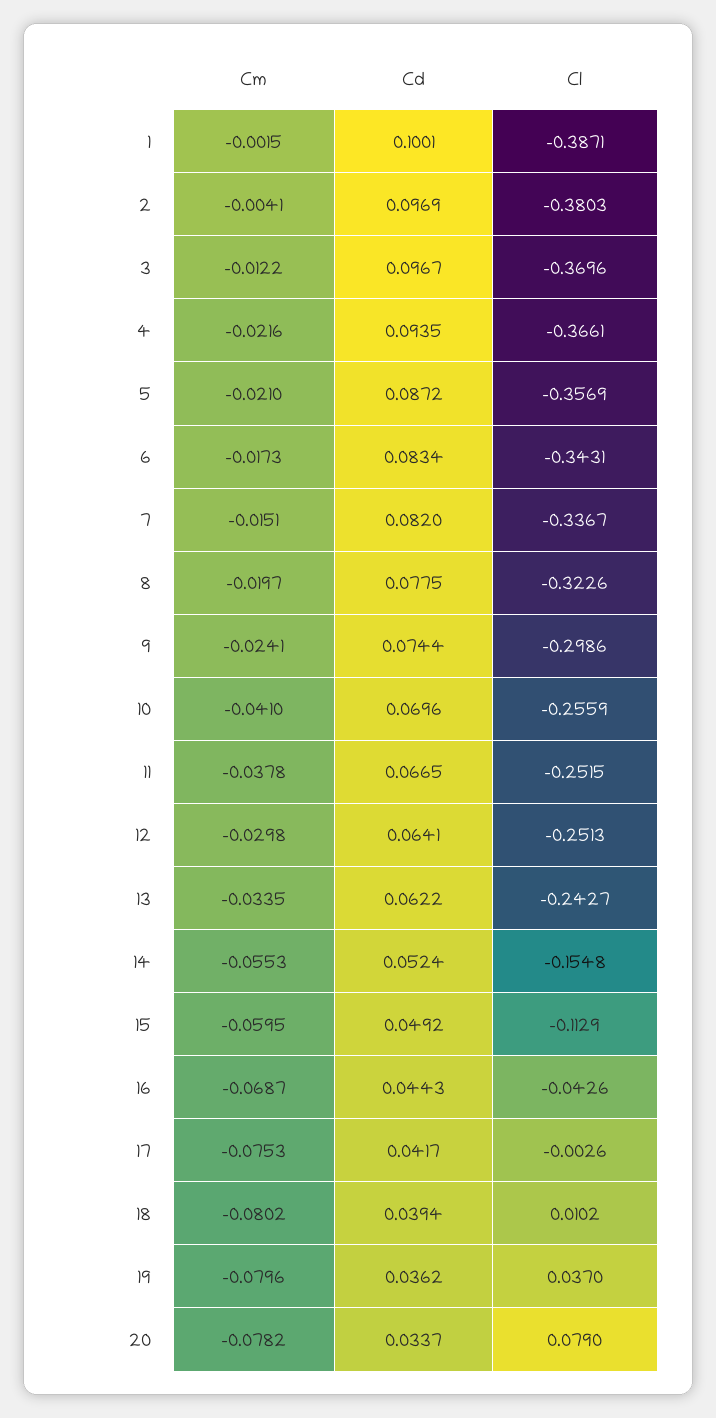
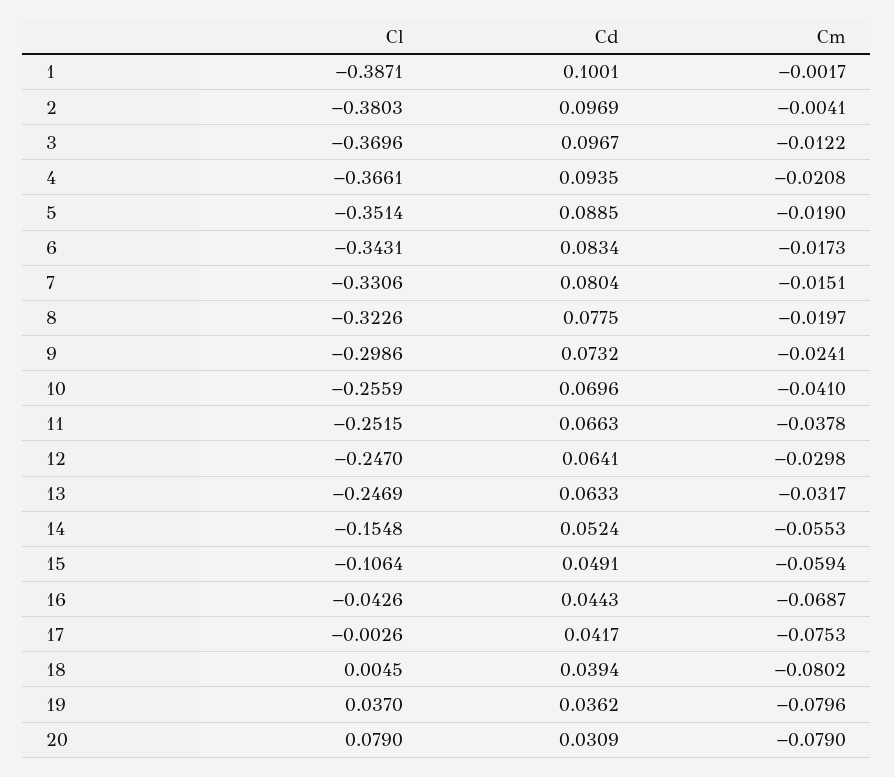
  {
    "Cm": {
-     "1": -0.0015,
+     "1": -0.0017,
      "2": -0.0041,
      "3": -0.0122,
-     "4": -0.0216,
+     "4": -0.0208,
-     "5": -0.021,
+     "5": -0.019,
      "6": -0.0173,
      "7": -0.0151,
      "8": -0.0197,
      "9": -0.0241,
      "10": -0.041,
      "11": -0.0378,
      "12": -0.0298,
-     "13": -0.0335,
+     "13": -0.0317,
      "14": -0.0553,
-     "15": -0.0595,
+     "15": -0.0594,
      "16": -0.0687,
      "17": -0.0753,
      "18": -0.0802,
      "19": -0.0796,
-     "20": -0.0782
+     "20": -0.079
    },
    "Cd": {
      "1": 0.1001,
      "2": 0.0969,
      "3": 0.0967,
      "4": 0.0935,
-     "5": 0.0872,
+     "5": 0.0885,
      "6": 0.0834,
-     "7": 0.082,
+     "7": 0.0804,
      "8": 0.0775,
-     "9": 0.0744,
+     "9": 0.0732,
      "10": 0.0696,
-     "11": 0.0665,
+     "11": 0.0663,
      "12": 0.0641,
-     "13": 0.0622,
+     "13": 0.0633,
      "14": 0.0524,
-     "15": 0.0492,
+     "15": 0.0491,
      "16": 0.0443,
      "17": 0.0417,
      "18": 0.0394,
      "19": 0.0362,
-     "20": 0.0337
+     "20": 0.0309
    },
    "Cl": {
      "1": -0.3871,
      "2": -0.3803,
      "3": -0.3696,
      "4": -0.3661,
-     "5": -0.3569,
+     "5": -0.3514,
      "6": -0.3431,
-     "7": -0.3367,
+     "7": -0.3306,
      "8": -0.3226,
      "9": -0.2986,
      "10": -0.2559,
      "11": -0.2515,
-     "12": -0.2513,
+     "12": -0.247,
-     "13": -0.2427,
+     "13": -0.2469,
      "14": -0.1548,
-     "15": -0.1129,
+     "15": -0.1064,
      "16": -0.0426,
      "17": -0.0026,
-     "18": 0.0102,
+     "18": 0.0045,
      "19": 0.037,
      "20": 0.079
    }
  }

